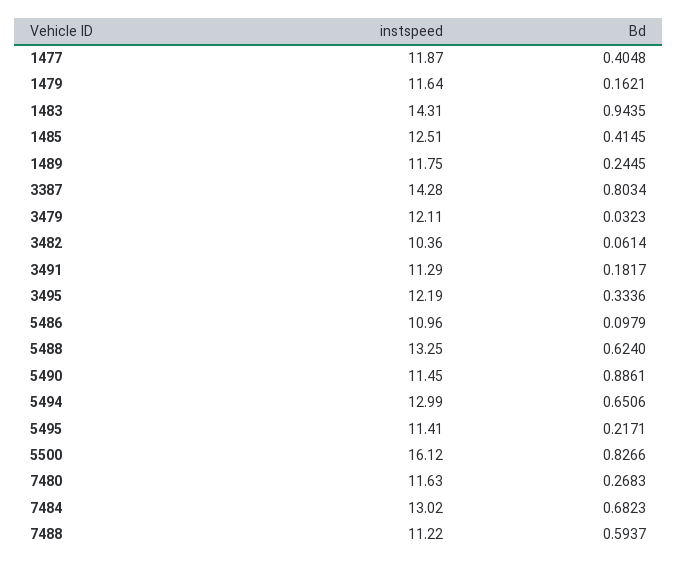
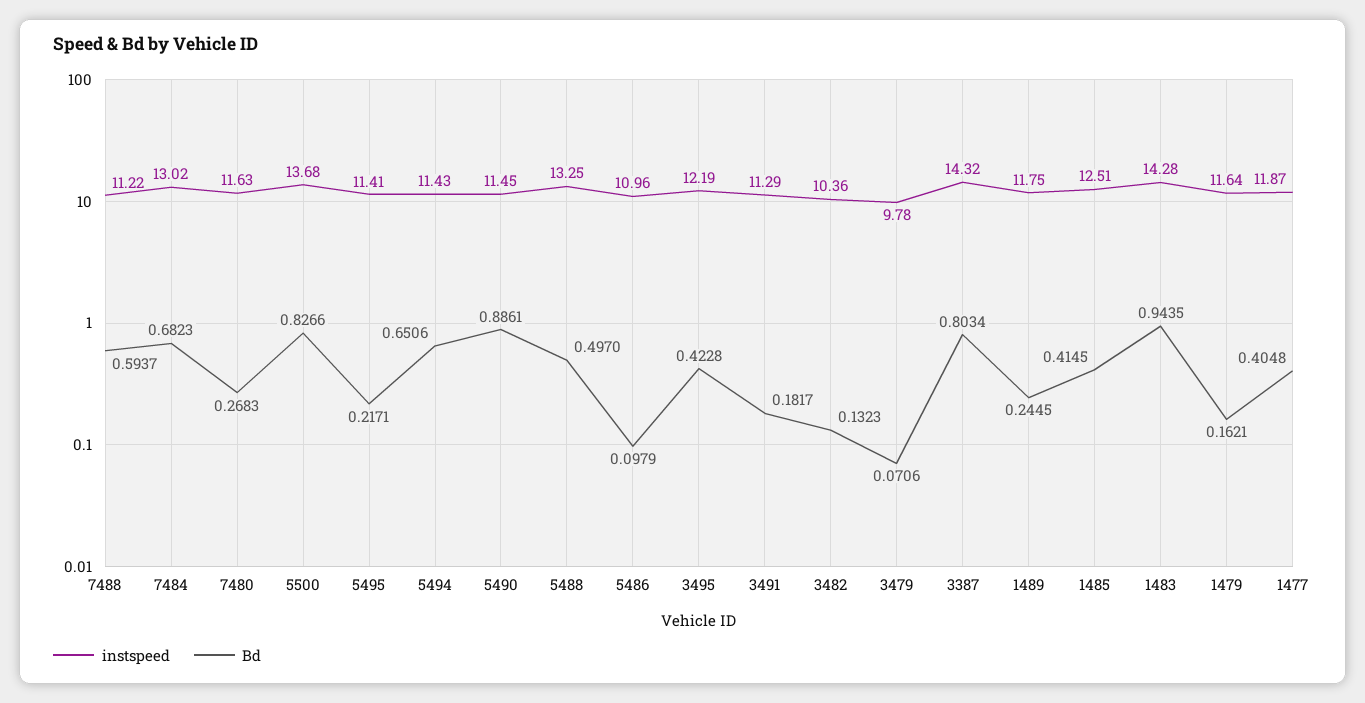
  {
    "instspeed": {
      "1477": 11.87,
      "1479": 11.64,
-     "1483": 14.31,
+     "1483": 14.28,
      "1485": 12.51,
      "1489": 11.75,
-     "3387": 14.28,
+     "3387": 14.32,
-     "3479": 12.11,
+     "3479": 9.78,
      "3482": 10.36,
      "3491": 11.29,
      "3495": 12.19,
      "5486": 10.96,
      "5488": 13.25,
      "5490": 11.45,
-     "5494": 12.99,
+     "5494": 11.43,
      "5495": 11.41,
-     "5500": 16.12,
+     "5500": 13.68,
      "7480": 11.63,
      "7484": 13.02,
      "7488": 11.22
    },
    "Bd": {
      "1477": 0.4048,
      "1479": 0.1621,
      "1483": 0.9435,
      "1485": 0.4145,
      "1489": 0.2445,
      "3387": 0.8034,
-     "3479": 0.0323,
+     "3479": 0.0706,
-     "3482": 0.0614,
+     "3482": 0.1323,
      "3491": 0.1817,
-     "3495": 0.3336,
+     "3495": 0.4228,
      "5486": 0.0979,
-     "5488": 0.624,
+     "5488": 0.497,
      "5490": 0.8861,
      "5494": 0.6506,
      "5495": 0.2171,
      "5500": 0.8266,
      "7480": 0.2683,
      "7484": 0.6823,
      "7488": 0.5937
    }
  }

